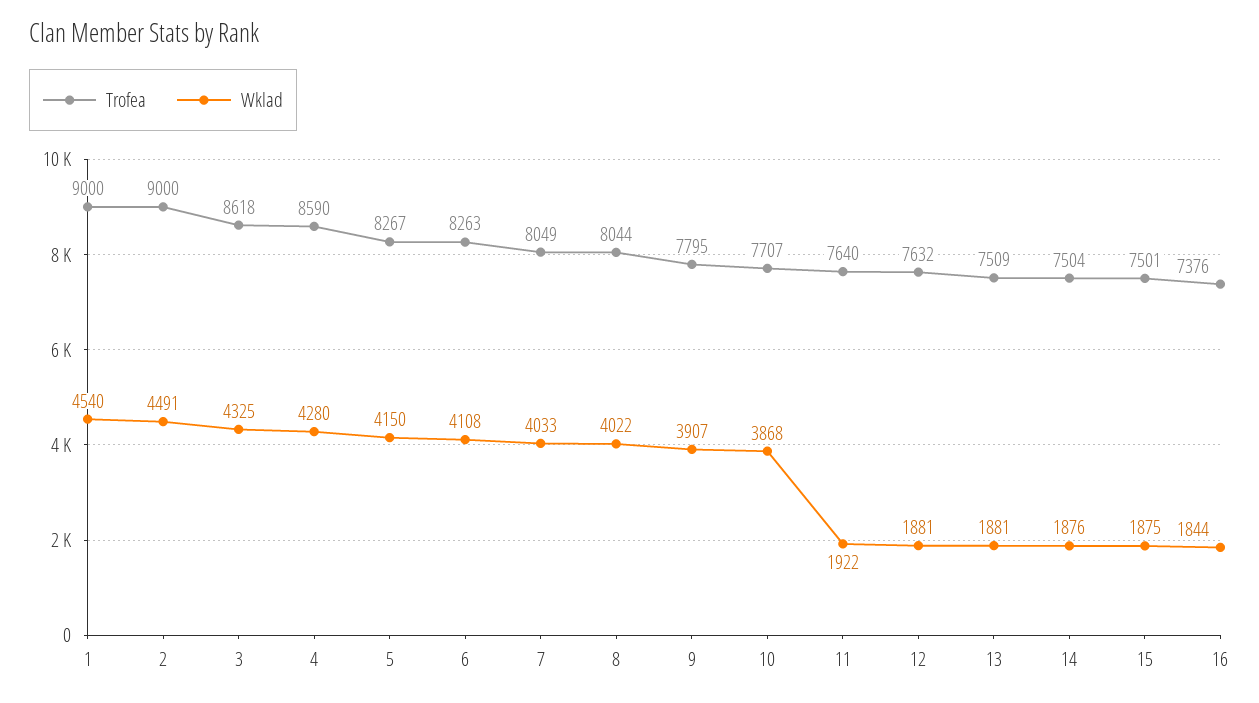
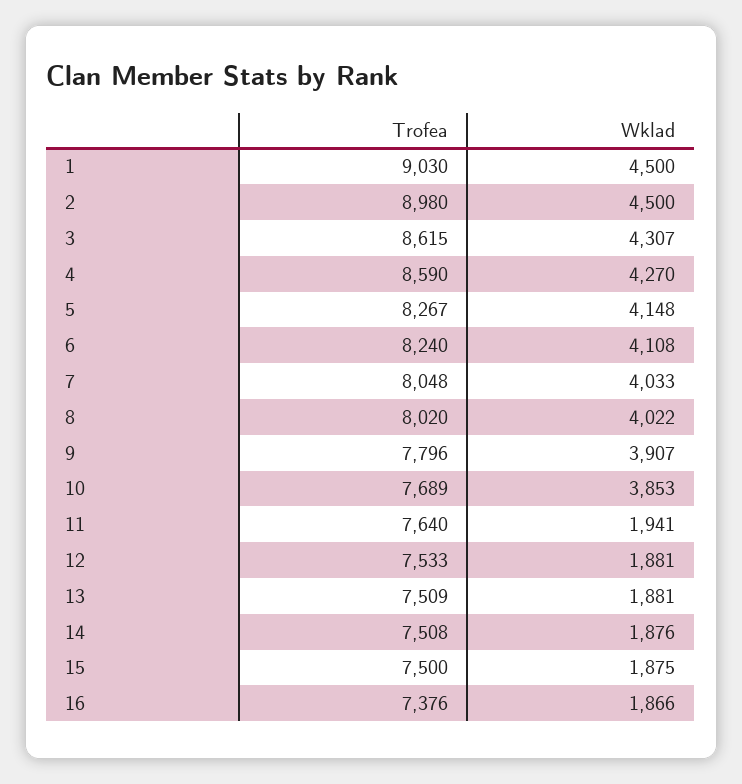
  {
    "Trofea": {
-     "1": 9000,
+     "1": 9030,
-     "2": 9000,
+     "2": 8980,
-     "3": 8618,
+     "3": 8615,
      "4": 8590,
      "5": 8267,
-     "6": 8263,
+     "6": 8240,
-     "7": 8049,
+     "7": 8048,
-     "8": 8044,
+     "8": 8020,
-     "9": 7795,
+     "9": 7796,
-     "10": 7707,
+     "10": 7689,
      "11": 7640,
-     "12": 7632,
+     "12": 7533,
      "13": 7509,
-     "14": 7504,
+     "14": 7508,
-     "15": 7501,
+     "15": 7500,
      "16": 7376
    },
    "Wklad": {
-     "1": 4540,
+     "1": 4500,
-     "2": 4491,
+     "2": 4500,
-     "3": 4325,
+     "3": 4307,
-     "4": 4280,
+     "4": 4270,
-     "5": 4150,
+     "5": 4148,
      "6": 4108,
      "7": 4033,
      "8": 4022,
      "9": 3907,
-     "10": 3868,
+     "10": 3853,
-     "11": 1922,
+     "11": 1941,
      "12": 1881,
      "13": 1881,
      "14": 1876,
      "15": 1875,
-     "16": 1844
+     "16": 1866
    }
  }

